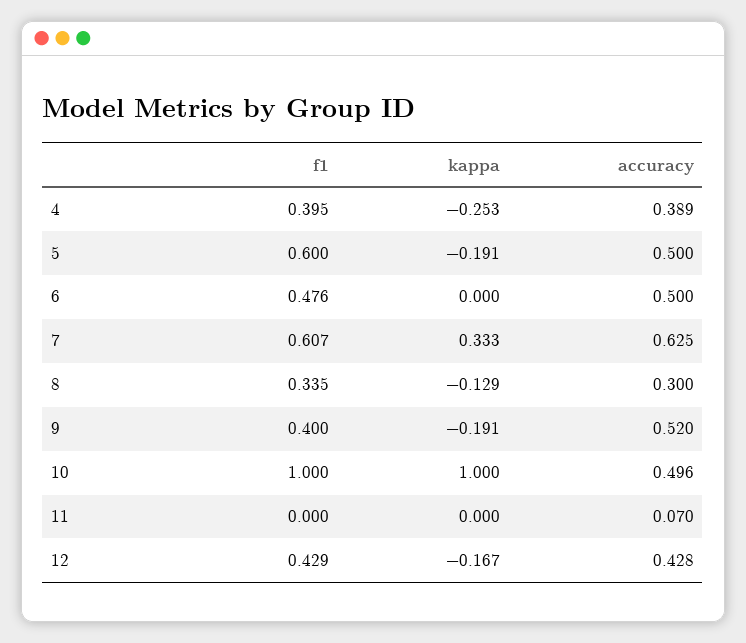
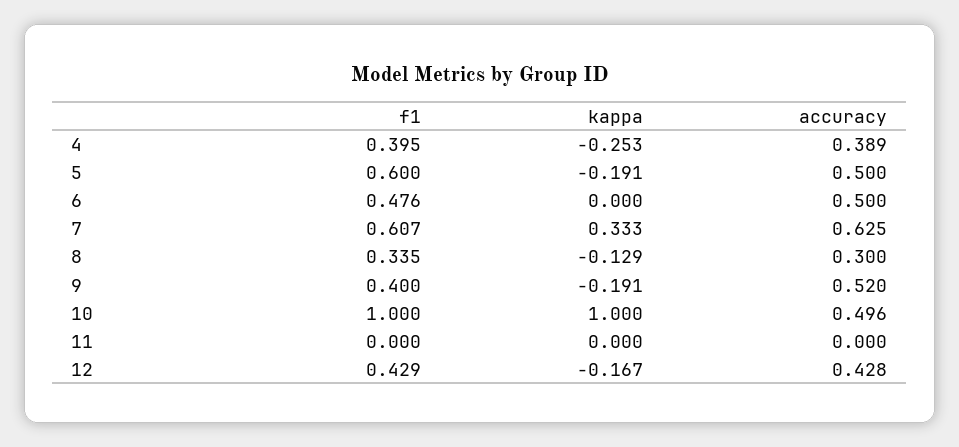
  {
    "f1": {
      "4": 0.395,
      "5": 0.6,
      "6": 0.476,
      "7": 0.607,
      "8": 0.335,
      "9": 0.4,
      "10": 1,
      "11": 0,
      "12": 0.429
    },
    "kappa": {
      "4": -0.253,
      "5": -0.191,
      "6": 0,
      "7": 0.333,
      "8": -0.129,
      "9": -0.191,
      "10": 1,
      "11": 0,
      "12": -0.167
    },
    "accuracy": {
      "4": 0.389,
      "5": 0.5,
      "6": 0.5,
      "7": 0.625,
      "8": 0.3,
      "9": 0.52,
      "10": 0.496,
-     "11": 0.07,
+     "11": 0,
      "12": 0.428
    }
  }

